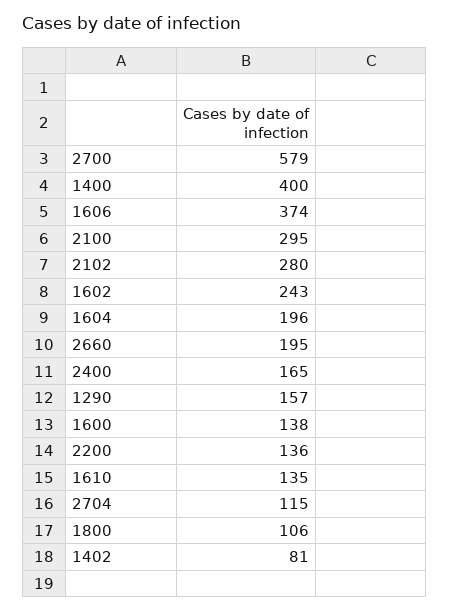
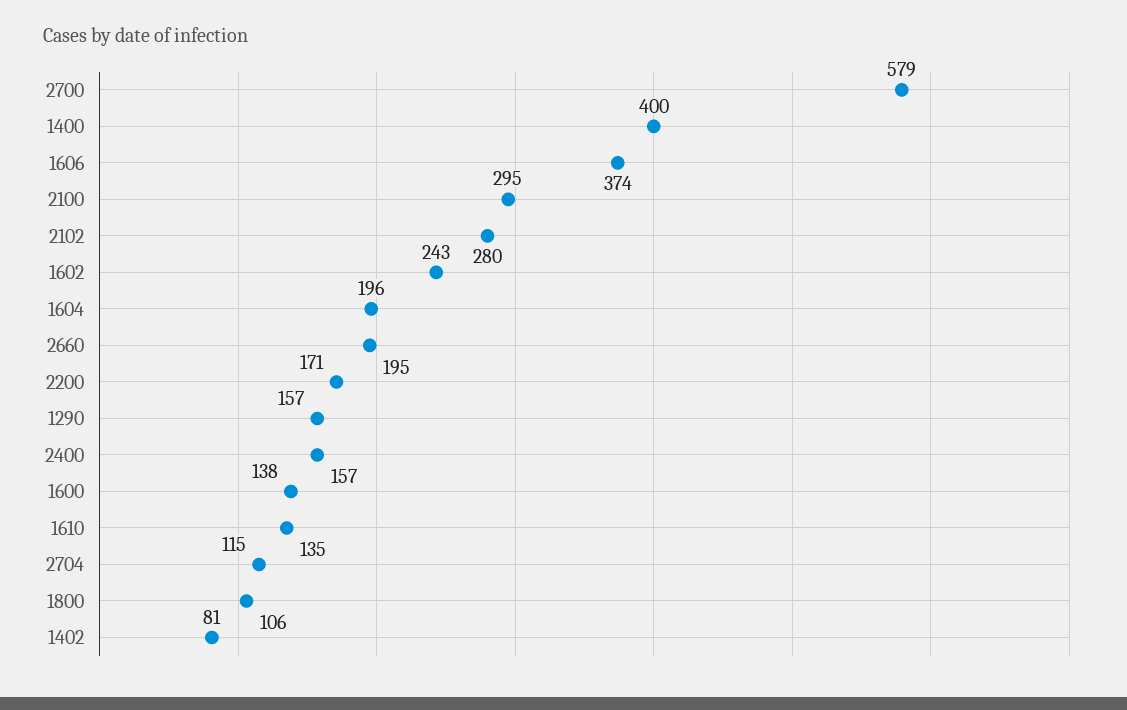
  {
    "2700": 579,
    "1400": 400,
    "1606": 374,
    "2100": 295,
    "2102": 280,
    "1602": 243,
    "1604": 196,
    "2660": 195,
-   "2400": 165,
+   "2400": 157,
    "1290": 157,
    "1600": 138,
-   "2200": 136,
+   "2200": 171,
    "1610": 135,
    "2704": 115,
    "1800": 106,
    "1402": 81
  }

